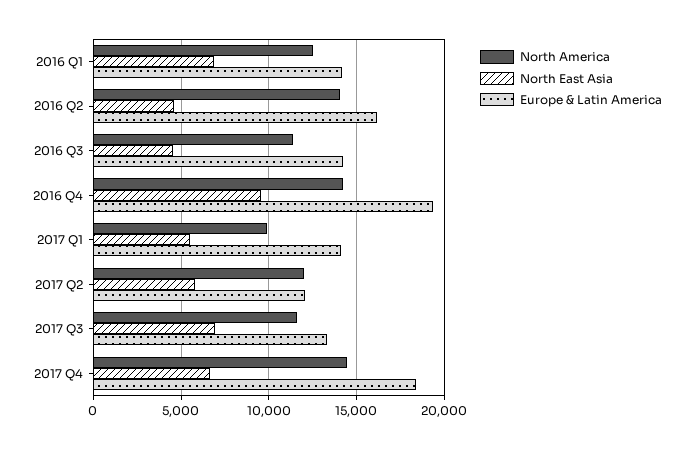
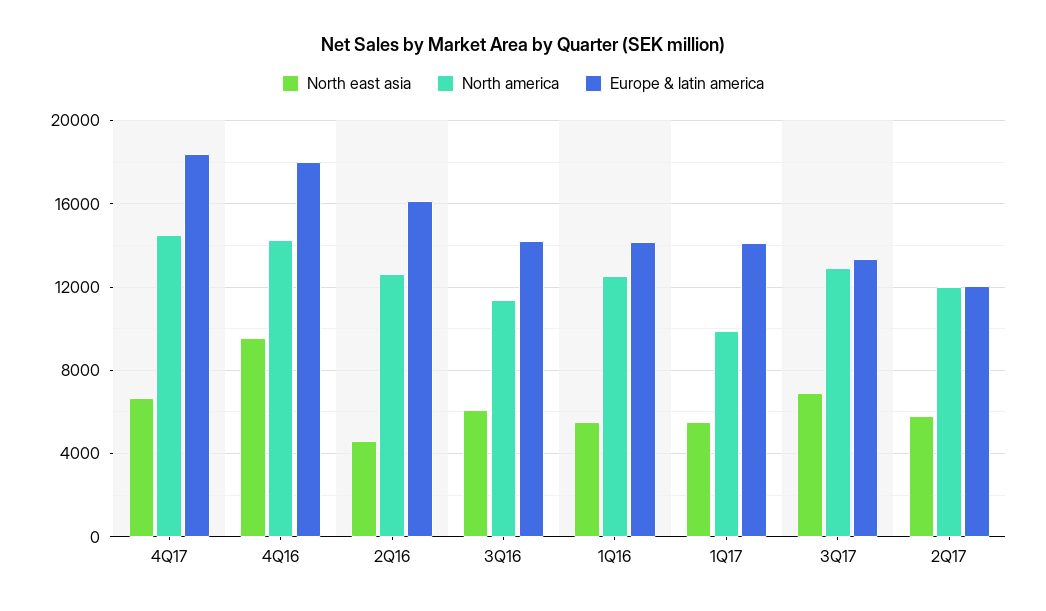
  {
    "North America": {
      "2016 Q1": 12500,
-     "2016 Q2": 14000,
+     "2016 Q2": 12500,
      "2016 Q3": 11500,
      "2016 Q4": 14000,
      "2017 Q1": 10000,
      "2017 Q2": 12000,
-     "2017 Q3": 11500,
+     "2017 Q3": 13000,
      "2017 Q4": 14500
    },
    "North East Asia": {
-     "2016 Q1": 7000,
+     "2016 Q1": 5500,
      "2016 Q2": 4500,
-     "2016 Q3": 4500,
+     "2016 Q3": 6000,
      "2016 Q4": 9500,
      "2017 Q1": 5500,
      "2017 Q2": 6000,
      "2017 Q3": 7000,
      "2017 Q4": 6500
    },
    "Europe & Latin America": {
      "2016 Q1": 14000,
      "2016 Q2": 16000,
      "2016 Q3": 14000,
-     "2016 Q4": 19500,
+     "2016 Q4": 18000,
      "2017 Q1": 14000,
      "2017 Q2": 12000,
      "2017 Q3": 13500,
      "2017 Q4": 18500
    }
  }

